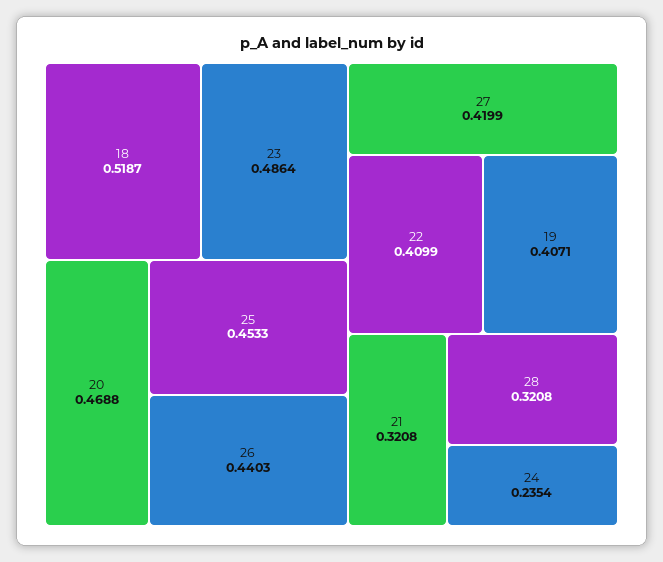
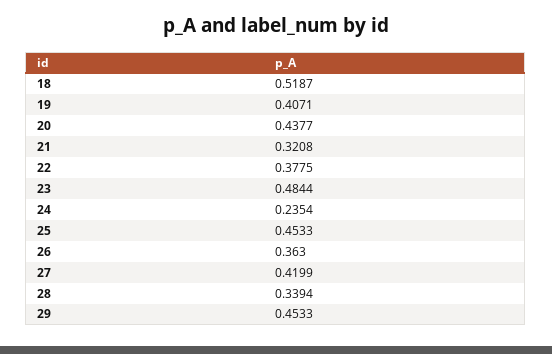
  {
    "18": 0.5187,
-   "23": 0.4864,
+   "23": 0.4844,
-   "20": 0.4688,
+   "20": 0.4377,
    "25": 0.4533,
-   "26": 0.4403,
+   "26": 0.363,
    "27": 0.4199,
-   "22": 0.4099,
+   "22": 0.3775,
    "19": 0.4071,
    "21": 0.3208,
-   "28": 0.3208,
+   "28": 0.3394,
-   "24": 0.2354
+   "24": 0.2354,
+   "29": 0.4533
  }

